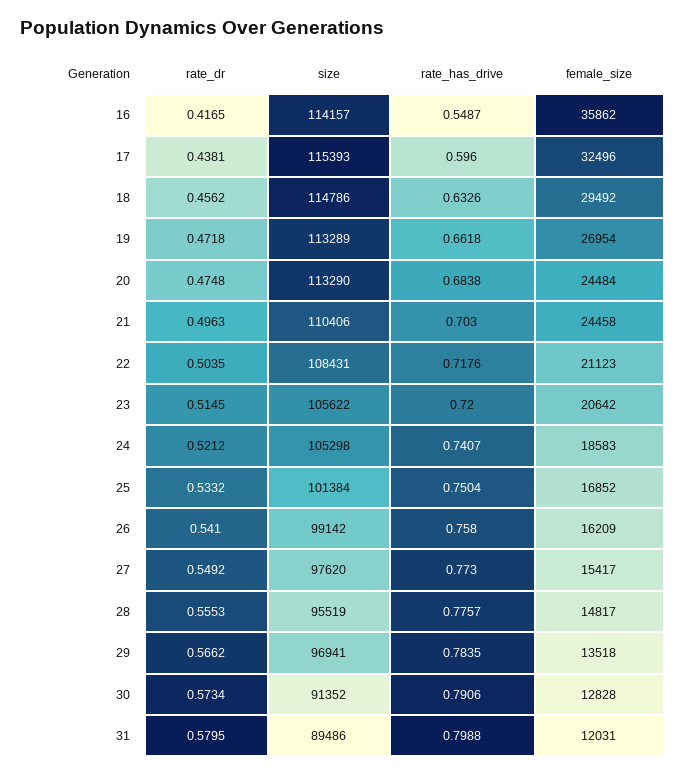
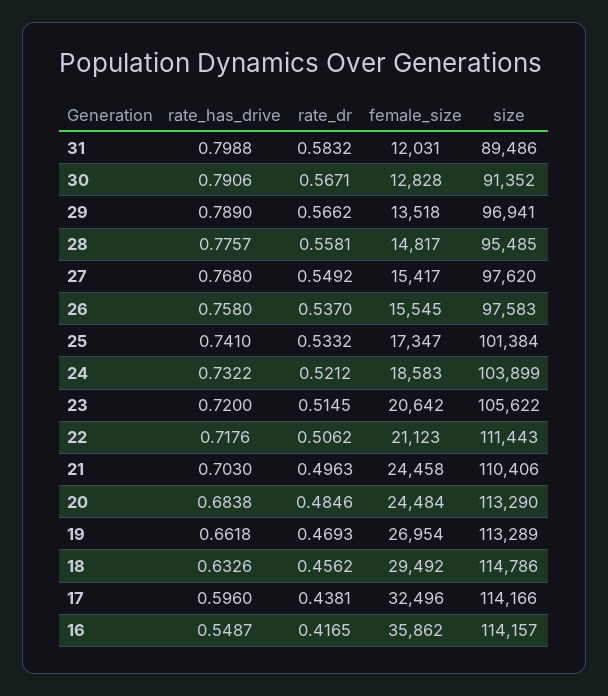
  {
    "rate_dr": {
      "16": 0.4165,
      "17": 0.4381,
      "18": 0.4562,
-     "19": 0.4718,
+     "19": 0.4693,
-     "20": 0.4748,
+     "20": 0.4846,
      "21": 0.4963,
-     "22": 0.5035,
+     "22": 0.5062,
      "23": 0.5145,
      "24": 0.5212,
      "25": 0.5332,
-     "26": 0.541,
+     "26": 0.537,
      "27": 0.5492,
-     "28": 0.5553,
+     "28": 0.5581,
      "29": 0.5662,
-     "30": 0.5734,
+     "30": 0.5671,
-     "31": 0.5795
+     "31": 0.5832
    },
    "size": {
      "16": 114157,
-     "17": 115393,
+     "17": 114166,
      "18": 114786,
      "19": 113289,
      "20": 113290,
      "21": 110406,
-     "22": 108431,
+     "22": 111443,
      "23": 105622,
-     "24": 105298,
+     "24": 103899,
      "25": 101384,
-     "26": 99142,
+     "26": 97583,
      "27": 97620,
-     "28": 95519,
+     "28": 95485,
      "29": 96941,
      "30": 91352,
      "31": 89486
    },
    "rate_has_drive": {
      "16": 0.5487,
      "17": 0.596,
      "18": 0.6326,
      "19": 0.6618,
      "20": 0.6838,
      "21": 0.703,
      "22": 0.7176,
      "23": 0.72,
-     "24": 0.7407,
+     "24": 0.7322,
-     "25": 0.7504,
+     "25": 0.741,
      "26": 0.758,
-     "27": 0.773,
+     "27": 0.768,
      "28": 0.7757,
-     "29": 0.7835,
+     "29": 0.789,
      "30": 0.7906,
      "31": 0.7988
    },
    "female_size": {
      "16": 35862,
      "17": 32496,
      "18": 29492,
      "19": 26954,
      "20": 24484,
      "21": 24458,
      "22": 21123,
      "23": 20642,
      "24": 18583,
-     "25": 16852,
+     "25": 17347,
-     "26": 16209,
+     "26": 15545,
      "27": 15417,
      "28": 14817,
      "29": 13518,
      "30": 12828,
      "31": 12031
    }
  }

